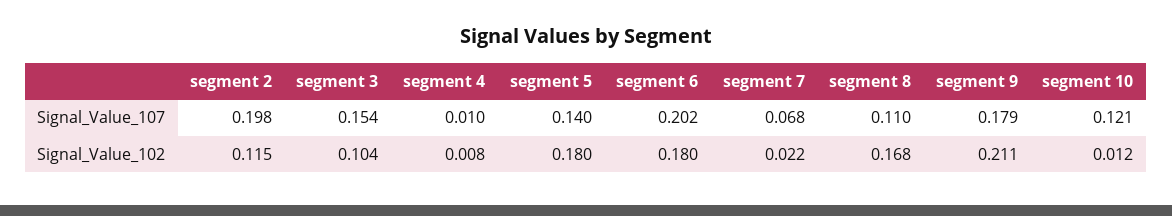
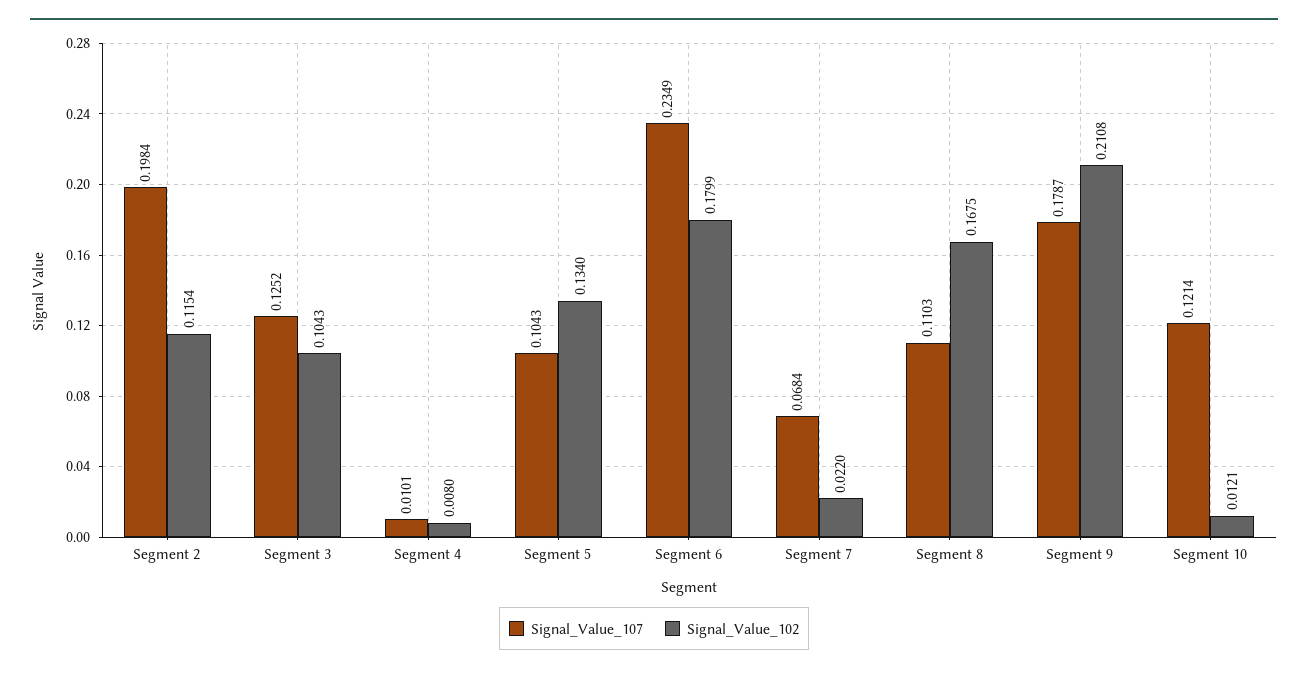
  {
    "Signal_Value_107": {
      "segment 2": 0.1984,
-     "segment 3": 0.154,
+     "segment 3": 0.1252,
      "segment 4": 0.0101,
-     "segment 5": 0.14,
+     "segment 5": 0.1043,
-     "segment 6": 0.202,
+     "segment 6": 0.2349,
      "segment 7": 0.0684,
      "segment 8": 0.1103,
      "segment 9": 0.1787,
      "segment 10": 0.1214
    },
    "Signal_Value_102": {
      "segment 2": 0.1154,
      "segment 3": 0.1043,
      "segment 4": 0.008,
-     "segment 5": 0.18,
+     "segment 5": 0.134,
      "segment 6": 0.1799,
      "segment 7": 0.022,
      "segment 8": 0.1675,
      "segment 9": 0.2108,
      "segment 10": 0.0121
    }
  }

